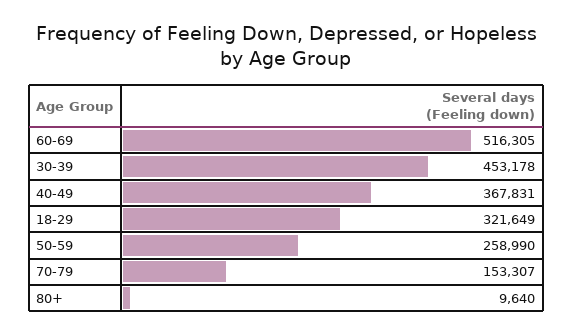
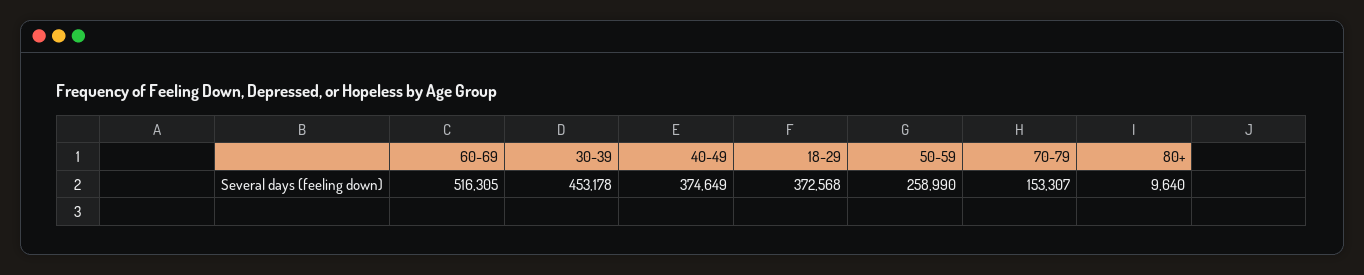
  {
    "60-69": 516305,
    "30-39": 453178,
-   "40-49": 367831,
+   "40-49": 374649,
-   "18-29": 321649,
+   "18-29": 372568,
    "50-59": 258990,
    "70-79": 153307,
    "80+": 9640
  }

